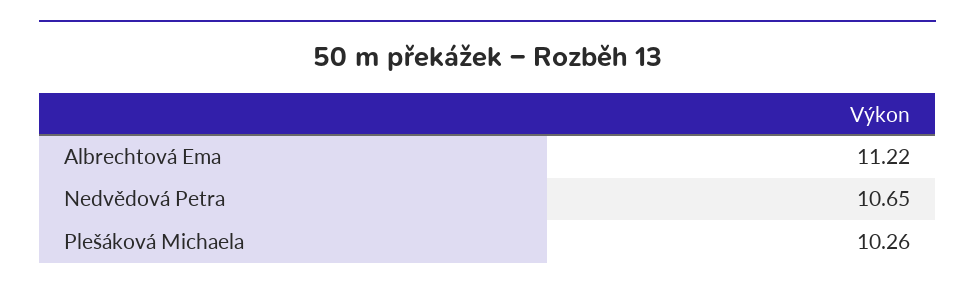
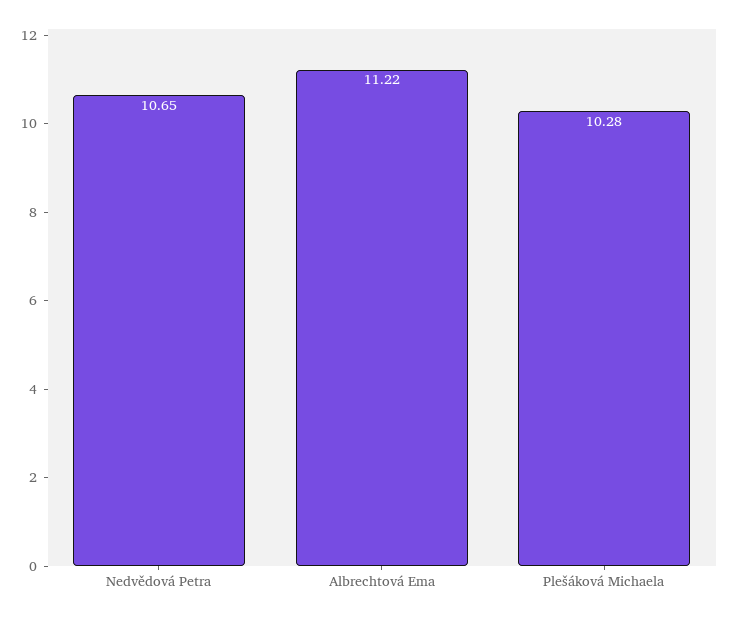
  {
    "Albrechtová Ema": 11.22,
    "Nedvědová Petra": 10.65,
-   "Plešáková Michaela": 10.26
+   "Plešáková Michaela": 10.28
  }

